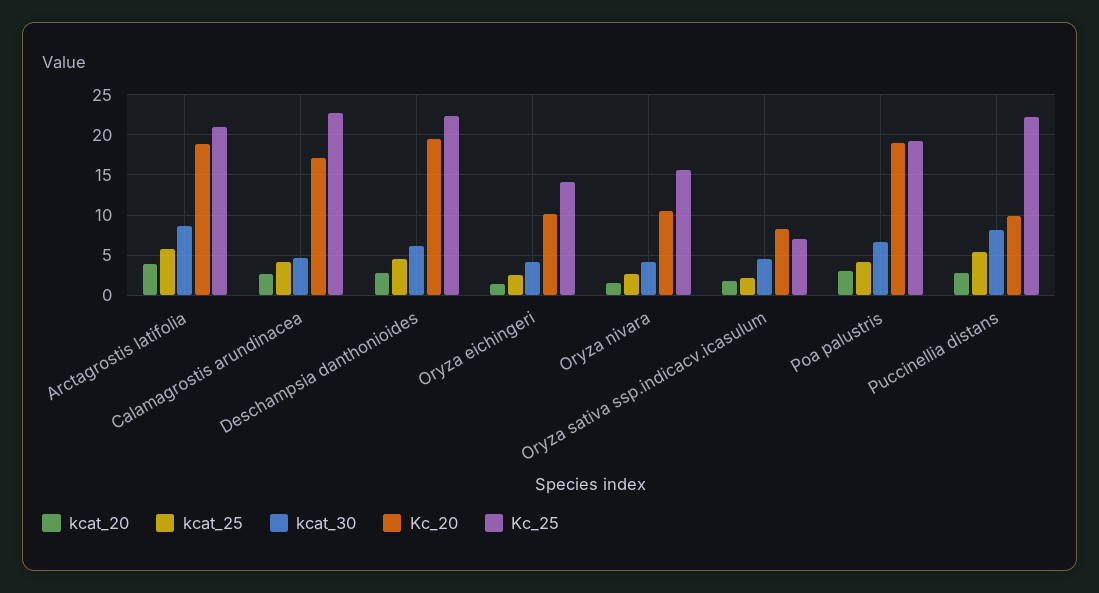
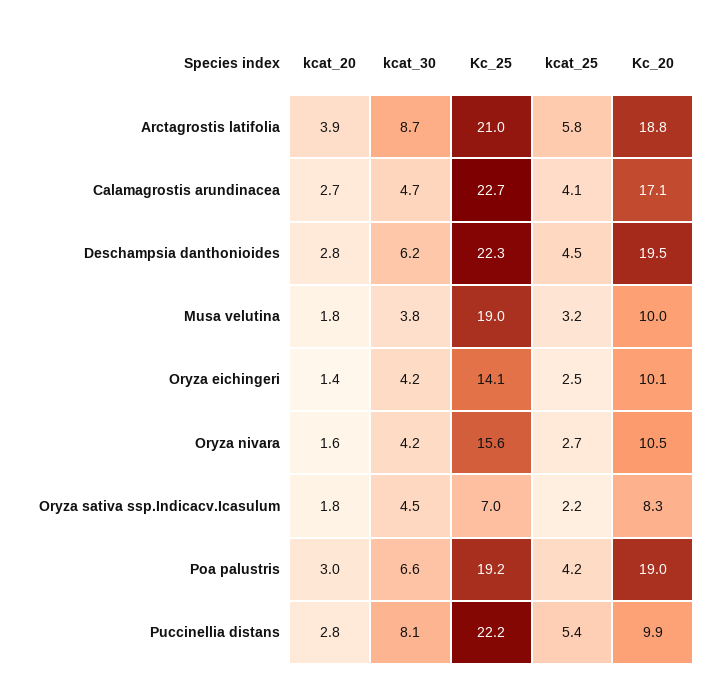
  {
    "kcat_20": {
      "Arctagrostis latifolia": 3.9,
      "Calamagrostis arundinacea": 2.7,
      "Deschampsia danthonioides": 2.8,
      "Oryza eichingeri": 1.4,
      "Oryza nivara": 1.6,
      "Oryza sativa ssp.indicacv.icasulum": 1.8,
      "Poa palustris": 3,
-     "Puccinellia distans": 2.8
+     "Puccinellia distans": 2.8,
+     "Musa velutina": 1.8
    },
    "kcat_25": {
      "Arctagrostis latifolia": 5.8,
      "Calamagrostis arundinacea": 4.1,
      "Deschampsia danthonioides": 4.5,
      "Oryza eichingeri": 2.5,
      "Oryza nivara": 2.7,
      "Oryza sativa ssp.indicacv.icasulum": 2.2,
      "Poa palustris": 4.2,
-     "Puccinellia distans": 5.4
+     "Puccinellia distans": 5.4,
+     "Musa velutina": 3.2
    },
    "kcat_30": {
      "Arctagrostis latifolia": 8.7,
      "Calamagrostis arundinacea": 4.7,
      "Deschampsia danthonioides": 6.2,
      "Oryza eichingeri": 4.2,
      "Oryza nivara": 4.2,
      "Oryza sativa ssp.indicacv.icasulum": 4.5,
      "Poa palustris": 6.6,
-     "Puccinellia distans": 8.1
+     "Puccinellia distans": 8.1,
+     "Musa velutina": 3.8
    },
    "Kc_20": {
      "Arctagrostis latifolia": 18.8,
      "Calamagrostis arundinacea": 17.1,
      "Deschampsia danthonioides": 19.5,
      "Oryza eichingeri": 10.1,
      "Oryza nivara": 10.5,
      "Oryza sativa ssp.indicacv.icasulum": 8.3,
      "Poa palustris": 19,
-     "Puccinellia distans": 9.9
+     "Puccinellia distans": 9.9,
+     "Musa velutina": 10
    },
    "Kc_25": {
      "Arctagrostis latifolia": 21,
      "Calamagrostis arundinacea": 22.7,
      "Deschampsia danthonioides": 22.3,
      "Oryza eichingeri": 14.1,
      "Oryza nivara": 15.6,
      "Oryza sativa ssp.indicacv.icasulum": 7,
      "Poa palustris": 19.2,
-     "Puccinellia distans": 22.2
+     "Puccinellia distans": 22.2,
+     "Musa velutina": 19
    }
  }

